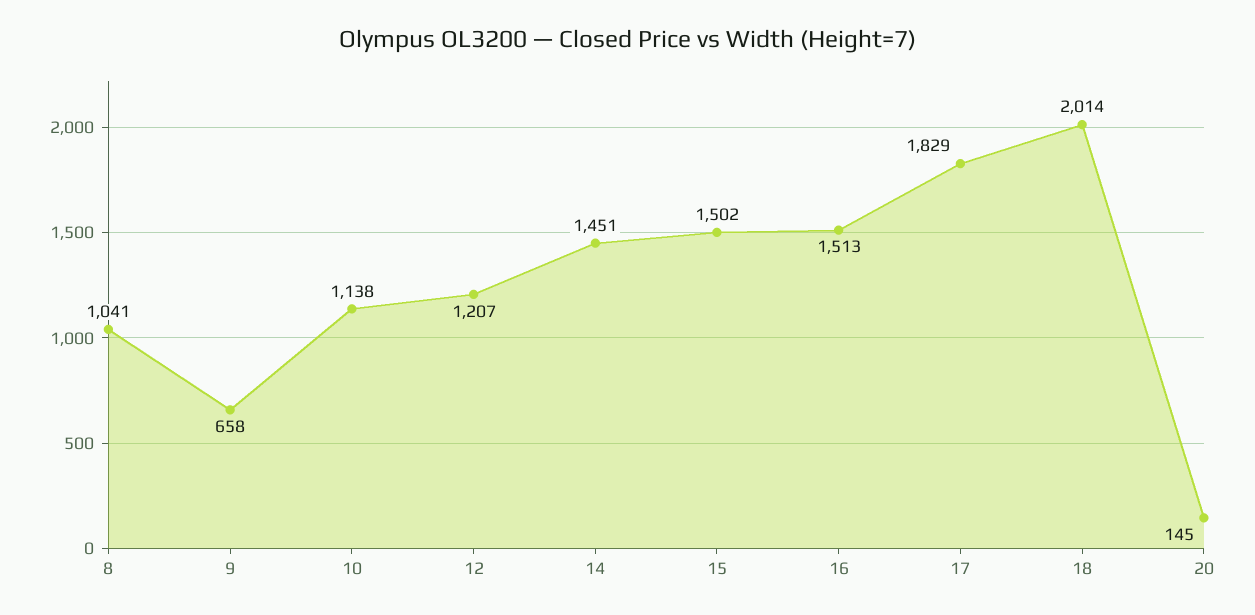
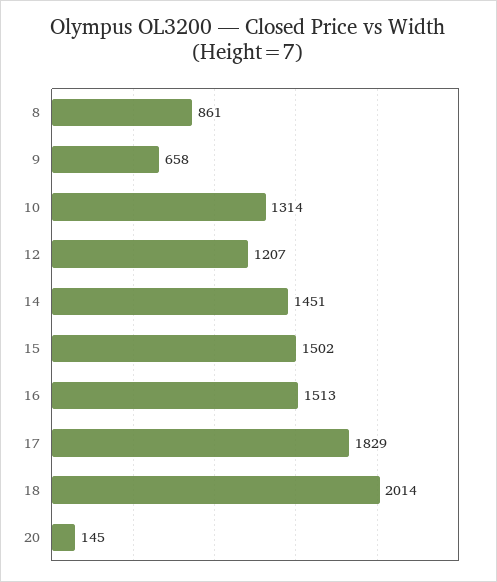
  {
-   "8": 1041,
+   "8": 861,
    "9": 658,
-   "10": 1138,
+   "10": 1314,
    "12": 1207,
    "14": 1451,
    "15": 1502,
    "16": 1513,
    "17": 1829,
    "18": 2014,
    "20": 145
  }

